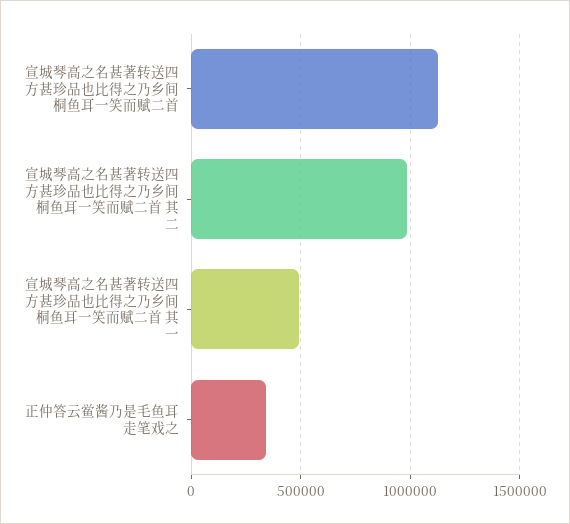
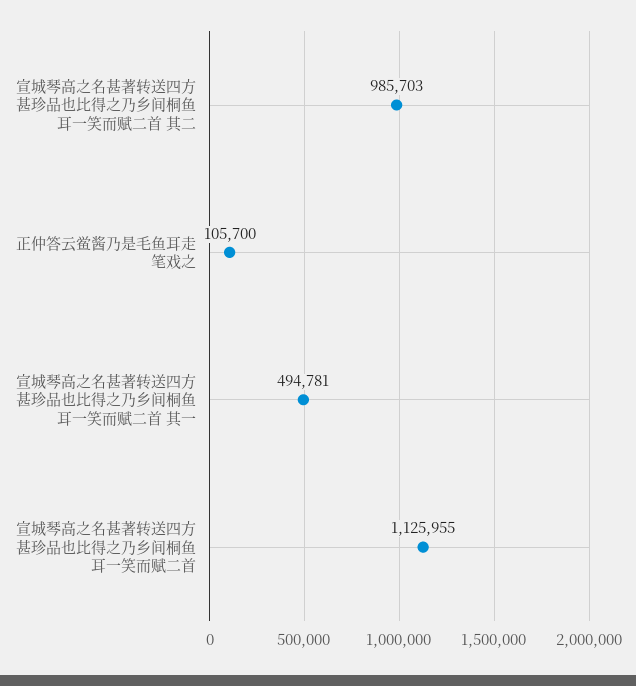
  {
    "宣城琴高之名甚著转送四方甚珍品也比得之乃乡间桐鱼耳一笑而赋二首": 1125955,
    "宣城琴高之名甚著转送四方甚珍品也比得之乃乡间桐鱼耳一笑而赋二首 其二": 985703,
    "宣城琴高之名甚著转送四方甚珍品也比得之乃乡间桐鱼耳一笑而赋二首 其一": 494781,
-   "正仲答云鲎酱乃是毛鱼耳走笔戏之": 350000
+   "正仲答云鲎酱乃是毛鱼耳走笔戏之": 105700
  }

